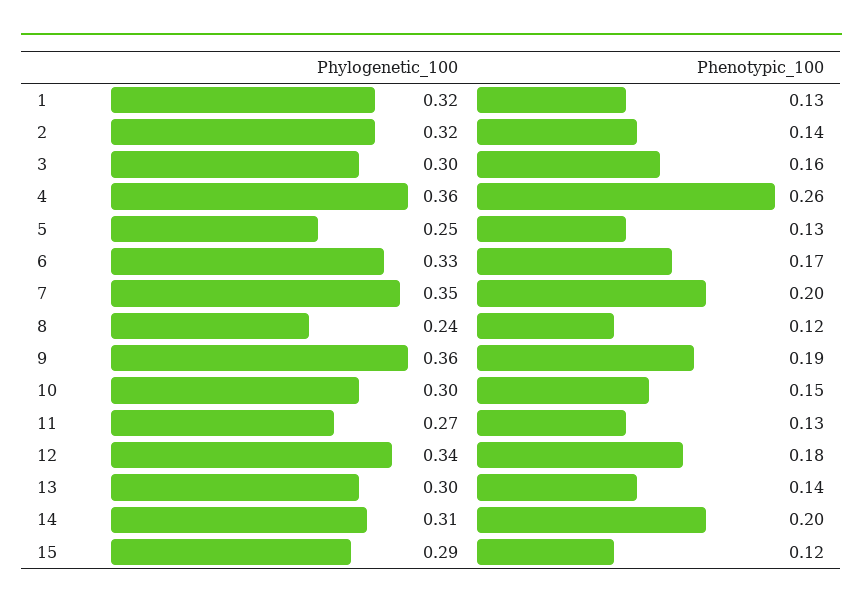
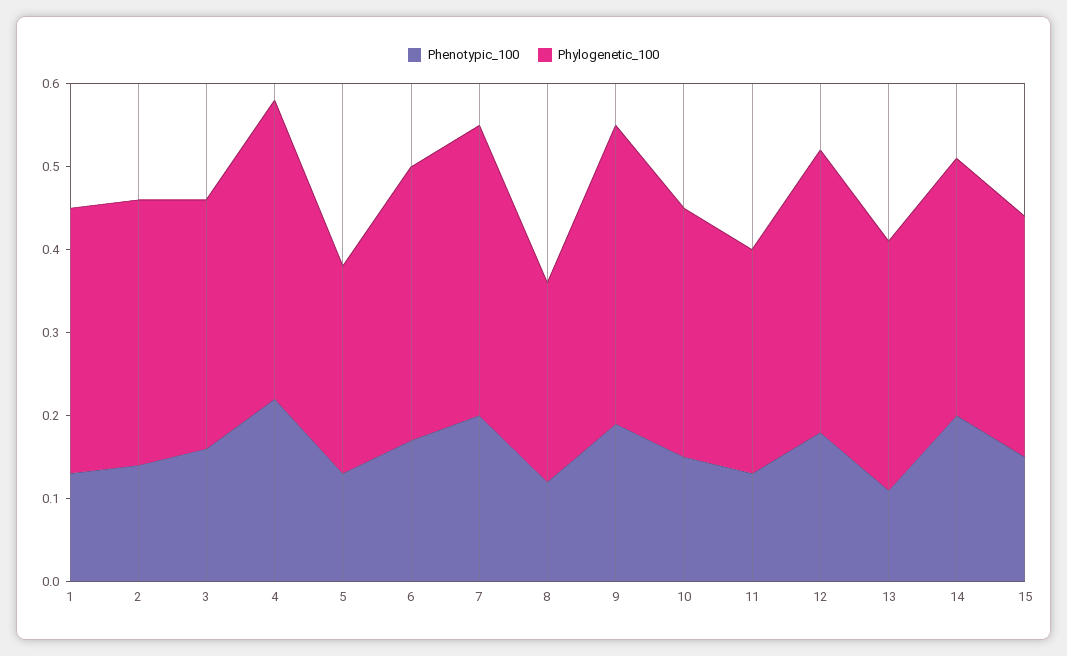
  {
    "Phylogenetic_100": {
      "1": 0.32,
      "2": 0.32,
      "3": 0.3,
      "4": 0.36,
      "5": 0.25,
      "6": 0.33,
      "7": 0.35,
      "8": 0.24,
      "9": 0.36,
      "10": 0.3,
      "11": 0.27,
      "12": 0.34,
      "13": 0.3,
      "14": 0.31,
      "15": 0.29
    },
    "Phenotypic_100": {
      "1": 0.13,
      "2": 0.14,
      "3": 0.16,
-     "4": 0.26,
+     "4": 0.22,
      "5": 0.13,
      "6": 0.17,
      "7": 0.2,
      "8": 0.12,
      "9": 0.19,
      "10": 0.15,
      "11": 0.13,
      "12": 0.18,
-     "13": 0.14,
+     "13": 0.11,
      "14": 0.2,
-     "15": 0.12
+     "15": 0.15
    }
  }

